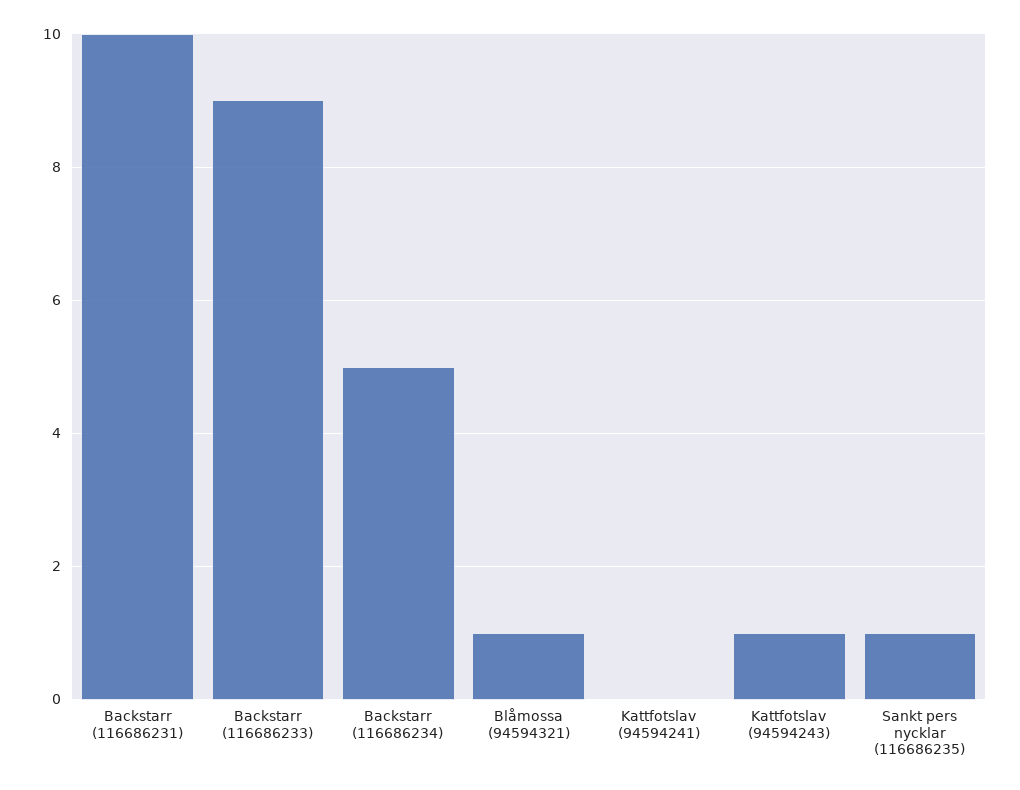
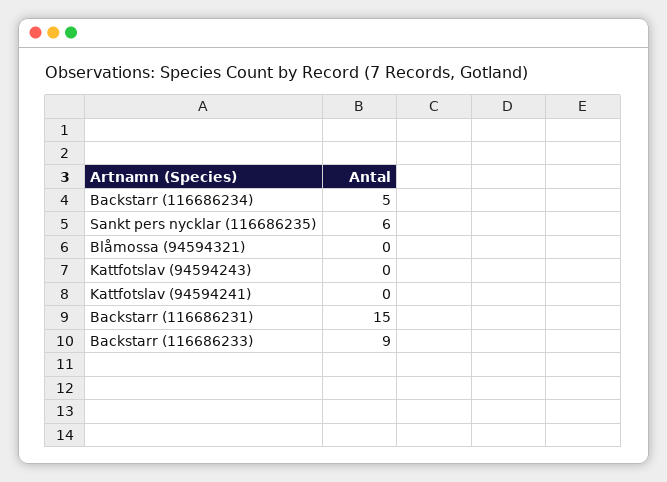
  {
-   "Backstarr (116686231)": 10,
+   "Backstarr (116686231)": 15,
    "Backstarr (116686233)": 9,
    "Backstarr (116686234)": 5,
-   "Blåmossa (94594321)": 1,
+   "Blåmossa (94594321)": 0,
    "Kattfotslav (94594241)": 0,
-   "Kattfotslav (94594243)": 1,
+   "Kattfotslav (94594243)": 0,
-   "Sankt pers nycklar (116686235)": 1
+   "Sankt pers nycklar (116686235)": 6
  }

